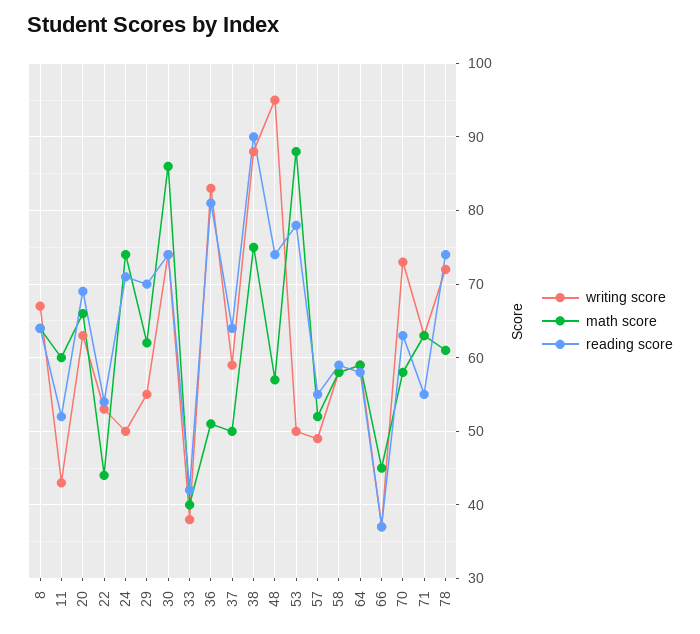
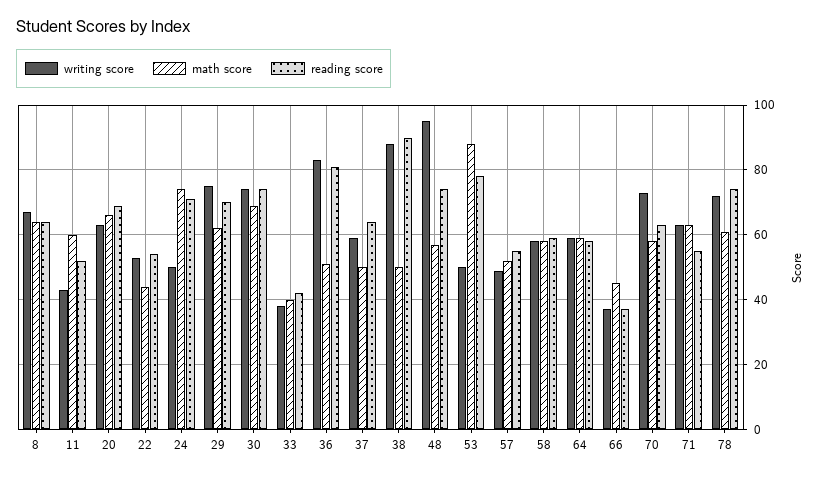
  {
    "writing score": {
      "8": 67,
      "11": 43,
      "20": 63,
      "22": 53,
      "24": 50,
-     "29": 55,
+     "29": 75,
      "30": 74,
      "33": 38,
      "36": 83,
      "37": 59,
      "38": 88,
      "48": 95,
      "53": 50,
      "57": 49,
      "58": 58,
      "64": 59,
      "66": 37,
      "70": 73,
      "71": 63,
      "78": 72
    },
    "math score": {
      "8": 64,
      "11": 60,
      "20": 66,
      "22": 44,
      "24": 74,
      "29": 62,
-     "30": 86,
+     "30": 70,
      "33": 40,
      "36": 51,
      "37": 50,
-     "38": 75,
+     "38": 50,
      "48": 57,
      "53": 88,
      "57": 52,
      "58": 58,
      "64": 59,
      "66": 45,
      "70": 58,
      "71": 63,
      "78": 61
    },
    "reading score": {
      "8": 64,
      "11": 52,
      "20": 69,
      "22": 54,
      "24": 71,
      "29": 70,
      "30": 74,
      "33": 42,
      "36": 81,
      "37": 64,
      "38": 90,
      "48": 74,
      "53": 78,
      "57": 55,
      "58": 59,
      "64": 58,
      "66": 37,
      "70": 63,
      "71": 55,
      "78": 74
    }
  }

